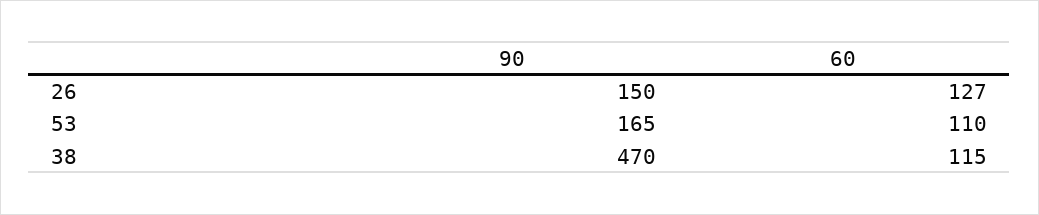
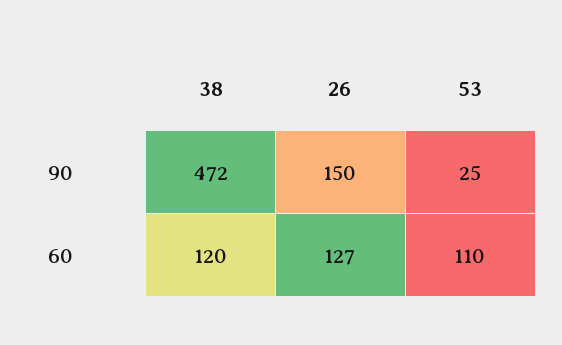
  {
    "90": {
      "26": 150,
-     "53": 165,
+     "53": 25,
-     "38": 470
+     "38": 472
    },
    "60": {
      "26": 127,
      "53": 110,
-     "38": 115
+     "38": 120
    }
  }

